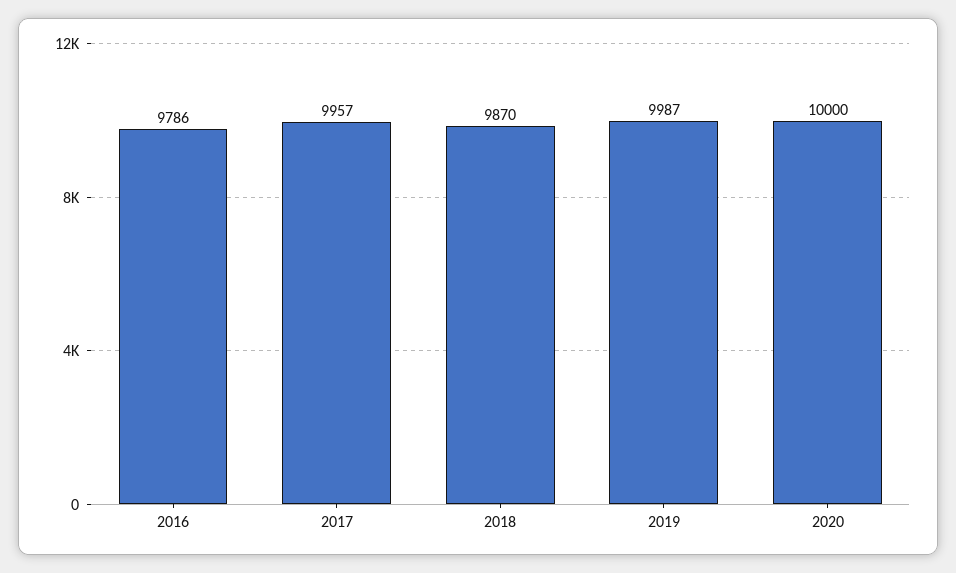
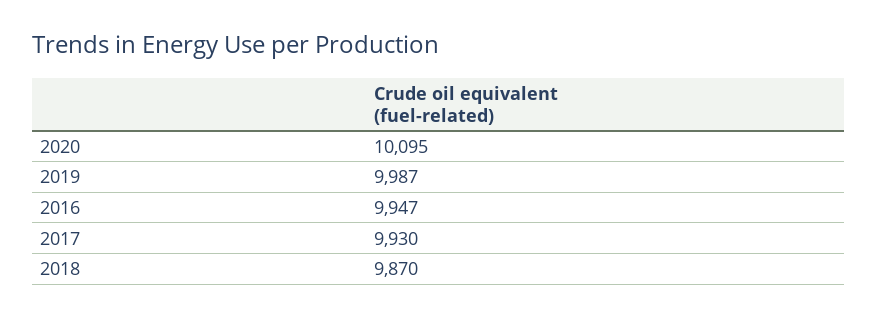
  {
-   "2016": 9786,
+   "2016": 9947,
-   "2017": 9957,
+   "2017": 9930,
    "2018": 9870,
    "2019": 9987,
-   "2020": 10000
+   "2020": 10095
  }

